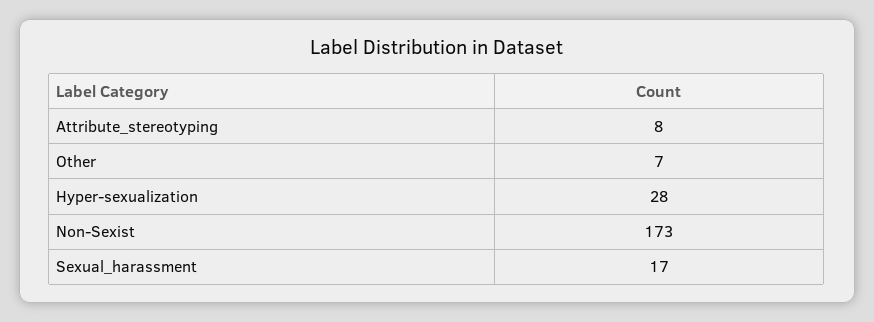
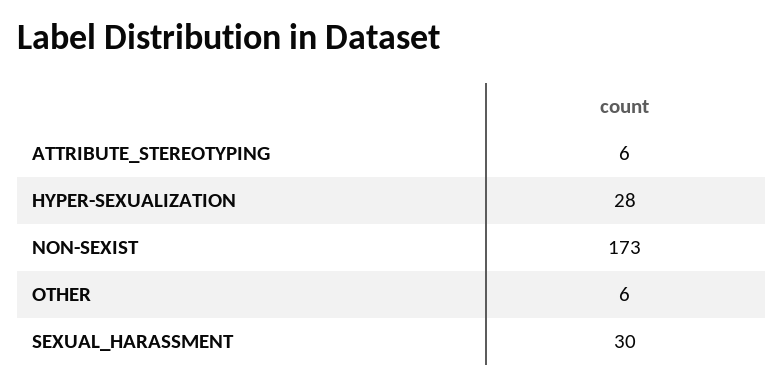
  {
-   "Attribute_stereotyping": 8,
+   "Attribute_stereotyping": 6,
-   "Other": 7,
+   "Other": 6,
    "Hyper-sexualization": 28,
    "Non-Sexist": 173,
-   "Sexual_harassment": 17
+   "Sexual_harassment": 30
  }

